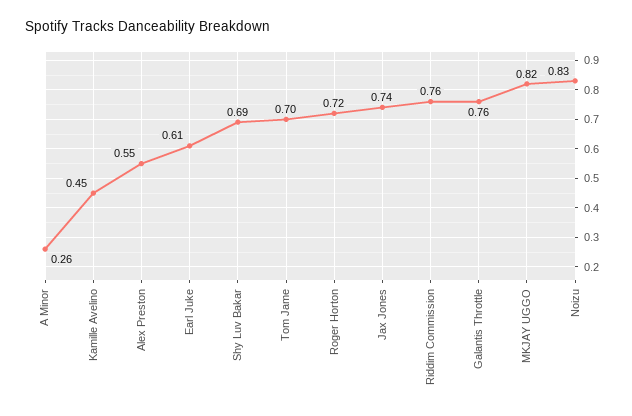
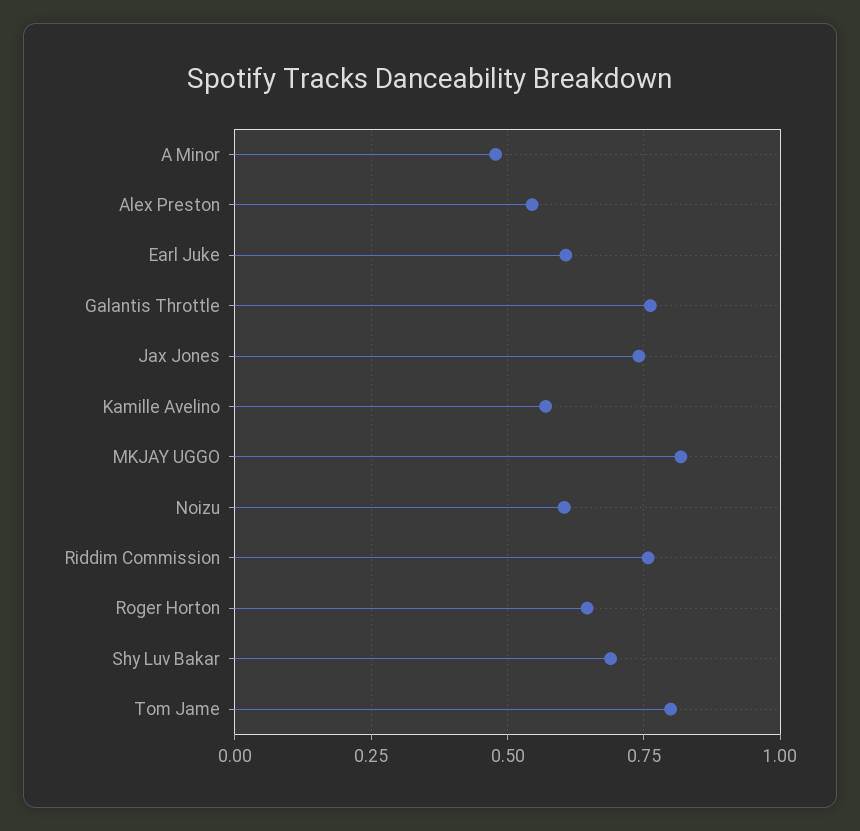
  {
-   "A Minor": 0.26,
+   "A Minor": 0.475,
-   "Kamille Avelino": 0.45,
+   "Kamille Avelino": 0.575,
    "Alex Preston": 0.55,
    "Earl Juke": 0.61,
    "Shy Luv Bakar": 0.69,
-   "Tom Jame": 0.7,
+   "Tom Jame": 0.8,
-   "Roger Horton": 0.72,
+   "Roger Horton": 0.65,
    "Jax Jones": 0.74,
    "Riddim Commission": 0.76,
    "Galantis Throttle": 0.76,
    "MKJAY UGGO": 0.82,
-   "Noizu": 0.83
+   "Noizu": 0.6
  }

